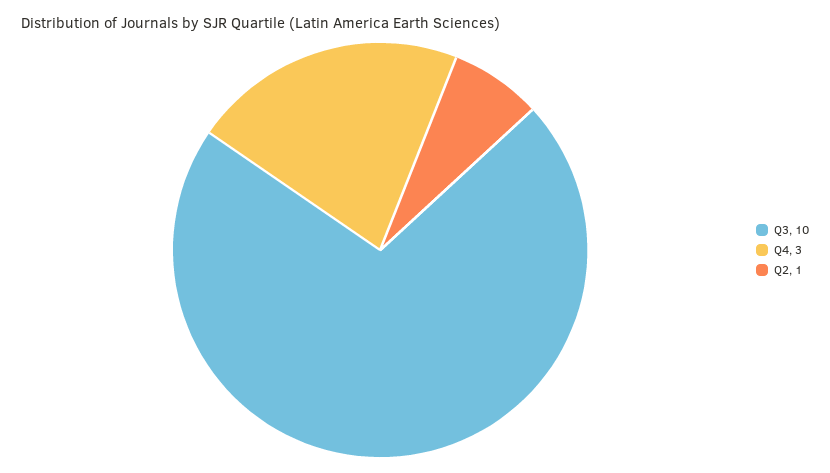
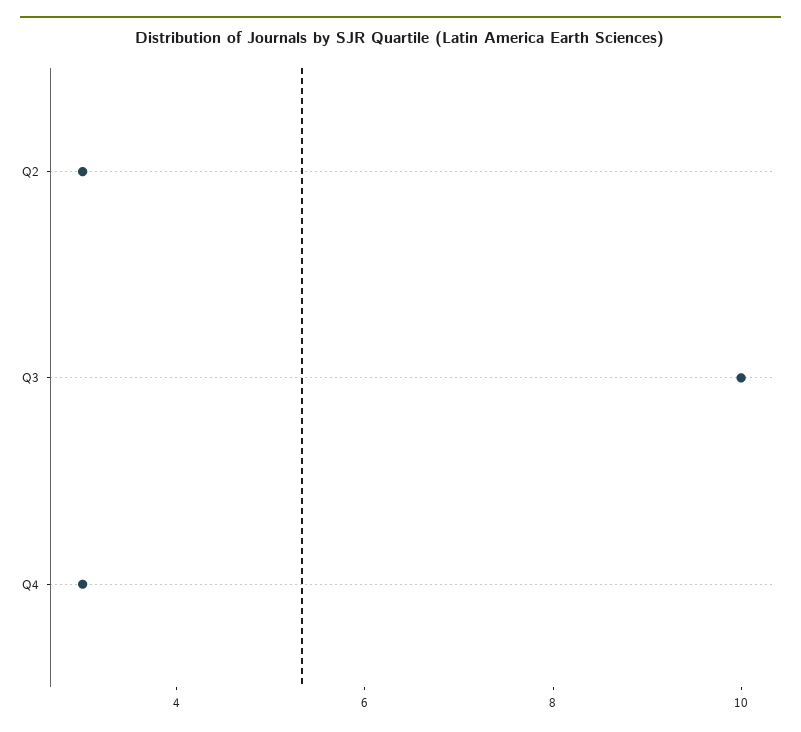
  {
    "Q3": 10,
    "Q4": 3,
-   "Q2": 1
+   "Q2": 3
  }

